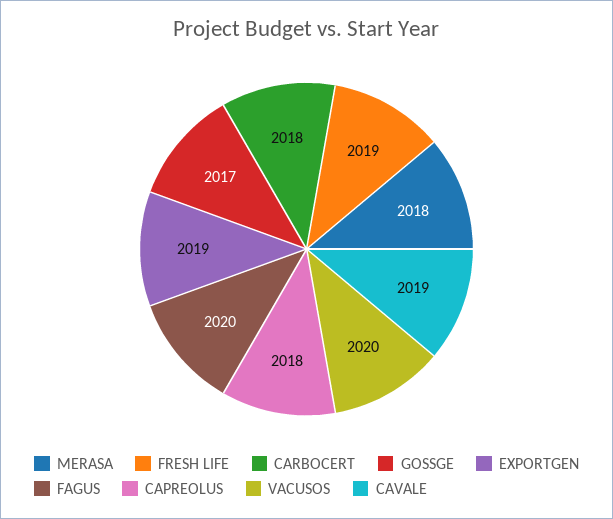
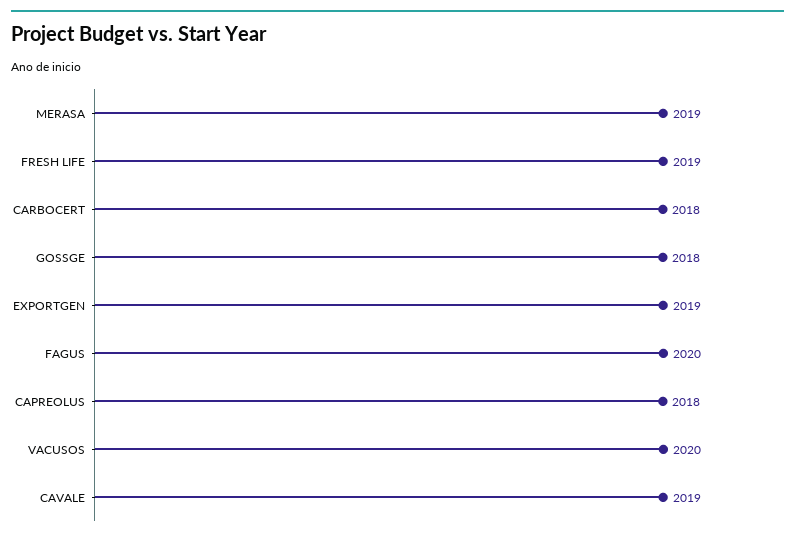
  {
-   "MERASA": 2018,
+   "MERASA": 2019,
    "FRESH LIFE": 2019,
    "CARBOCERT": 2018,
-   "GOSSGE": 2017,
+   "GOSSGE": 2018,
    "EXPORTGEN": 2019,
    "FAGUS": 2020,
    "CAPREOLUS": 2018,
    "VACUSOS": 2020,
    "CAVALE": 2019
  }

